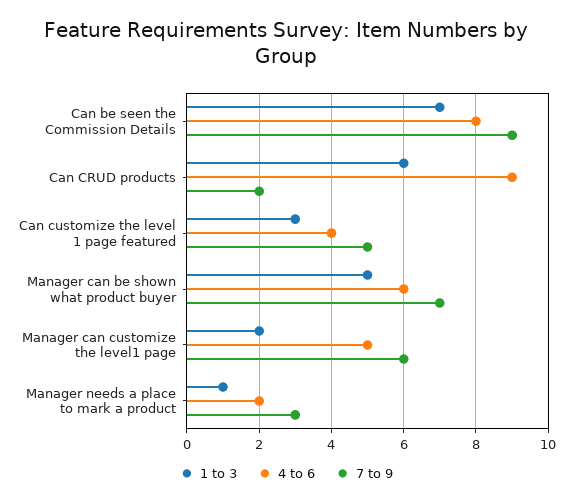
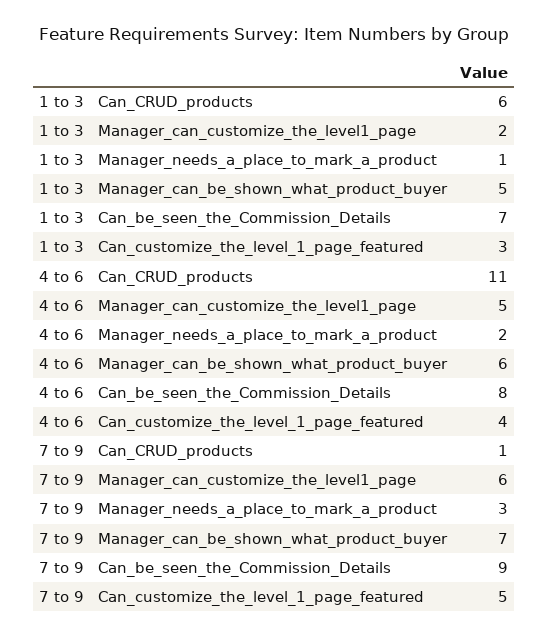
  {
    "1 to 3": {
      "Can be seen the Commission Details": 7,
      "Can CRUD products": 6,
      "Can customize the level 1 page featured": 3,
      "Manager can be shown what product buyer": 5,
      "Manager can customize the level1 page": 2,
      "Manager needs a place to mark a product": 1
    },
    "4 to 6": {
      "Can be seen the Commission Details": 8,
-     "Can CRUD products": 9,
+     "Can CRUD products": 11,
      "Can customize the level 1 page featured": 4,
      "Manager can be shown what product buyer": 6,
      "Manager can customize the level1 page": 5,
      "Manager needs a place to mark a product": 2
    },
    "7 to 9": {
      "Can be seen the Commission Details": 9,
-     "Can CRUD products": 2,
+     "Can CRUD products": 1,
      "Can customize the level 1 page featured": 5,
      "Manager can be shown what product buyer": 7,
      "Manager can customize the level1 page": 6,
      "Manager needs a place to mark a product": 3
    }
  }

